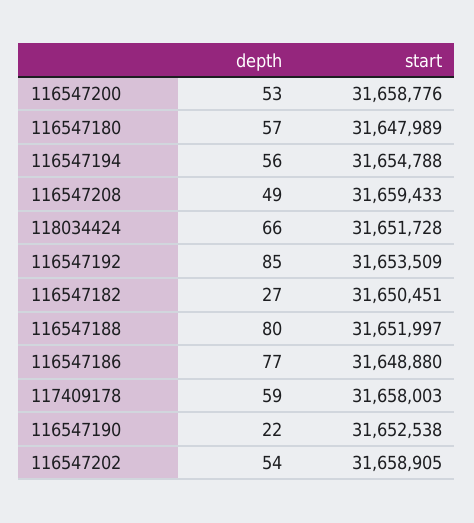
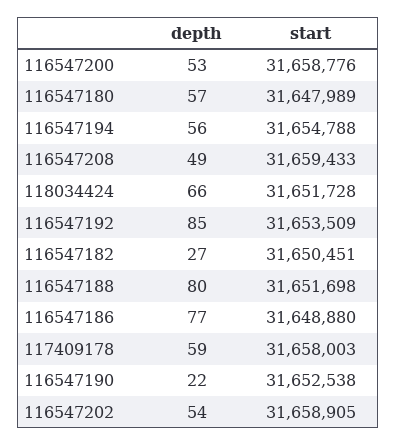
  {
    "depth": {
      "116547200": 53,
      "116547180": 57,
      "116547194": 56,
      "116547208": 49,
      "118034424": 66,
      "116547192": 85,
      "116547182": 27,
      "116547188": 80,
      "116547186": 77,
      "117409178": 59,
      "116547190": 22,
      "116547202": 54
    },
    "start": {
      "116547200": 31658776,
      "116547180": 31647989,
      "116547194": 31654788,
      "116547208": 31659433,
      "118034424": 31651728,
      "116547192": 31653509,
      "116547182": 31650451,
-     "116547188": 31651997,
+     "116547188": 31651698,
      "116547186": 31648880,
      "117409178": 31658003,
      "116547190": 31652538,
      "116547202": 31658905
    }
  }

